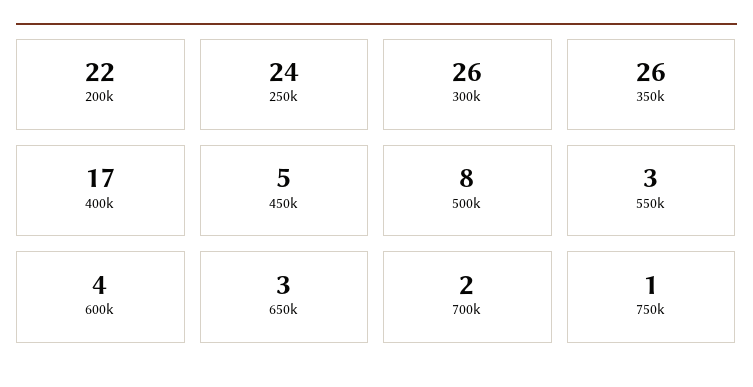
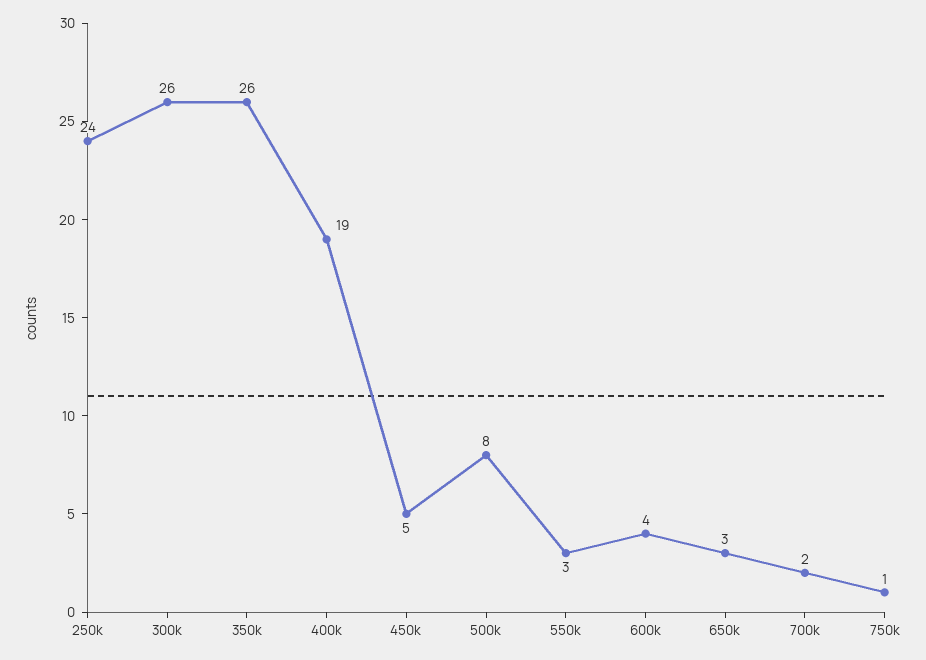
  {
-   "200k": 22,
    "250k": 24,
    "300k": 26,
    "350k": 26,
-   "400k": 17,
+   "400k": 19,
    "450k": 5,
    "500k": 8,
    "550k": 3,
    "600k": 4,
    "650k": 3,
    "700k": 2,
    "750k": 1
  }

